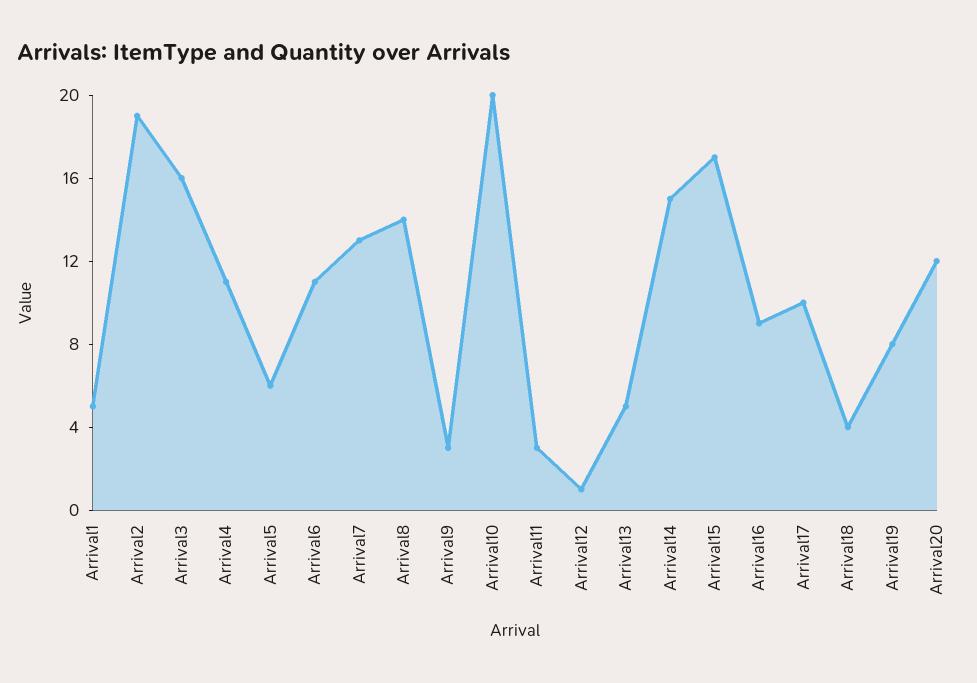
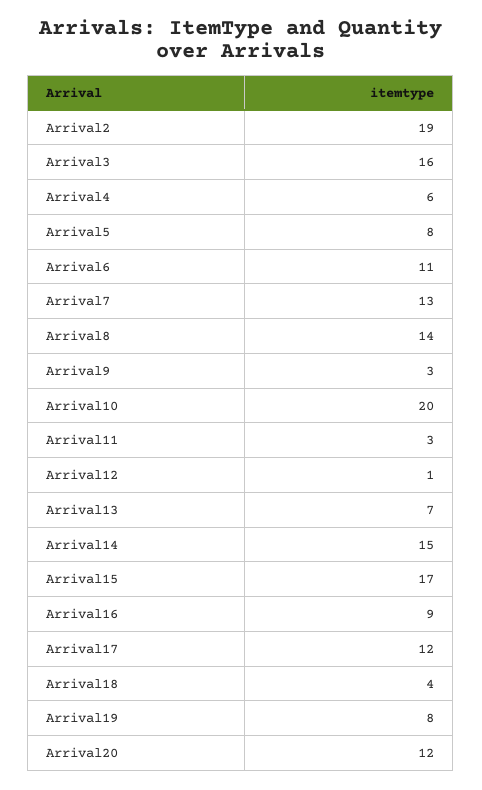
  {
-   "Arrival1": 5,
    "Arrival2": 19,
    "Arrival3": 16,
-   "Arrival4": 11,
+   "Arrival4": 6,
-   "Arrival5": 6,
+   "Arrival5": 8,
    "Arrival6": 11,
    "Arrival7": 13,
    "Arrival8": 14,
    "Arrival9": 3,
    "Arrival10": 20,
    "Arrival11": 3,
    "Arrival12": 1,
-   "Arrival13": 5,
+   "Arrival13": 7,
    "Arrival14": 15,
    "Arrival15": 17,
    "Arrival16": 9,
-   "Arrival17": 10,
+   "Arrival17": 12,
    "Arrival18": 4,
    "Arrival19": 8,
    "Arrival20": 12
  }

